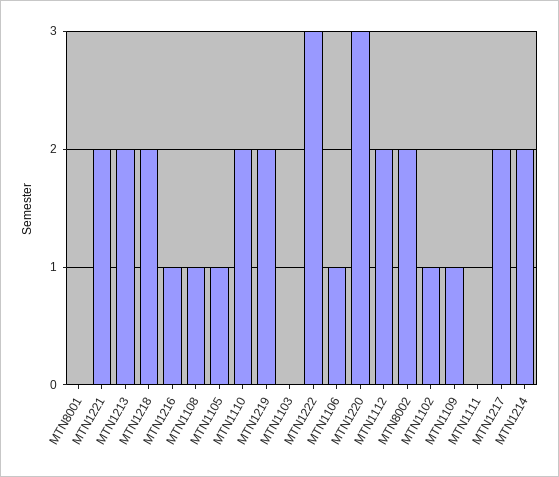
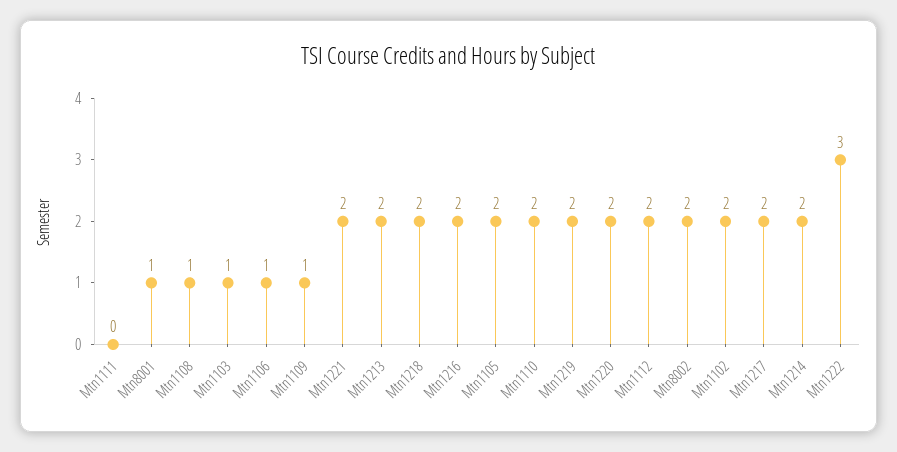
  {
-   "MTN8001": 0,
+   "MTN8001": 1,
    "MTN1221": 2,
    "MTN1213": 2,
    "MTN1218": 2,
-   "MTN1216": 1,
+   "MTN1216": 2,
    "MTN1108": 1,
-   "MTN1105": 1,
+   "MTN1105": 2,
    "MTN1110": 2,
    "MTN1219": 2,
-   "MTN1103": 0,
+   "MTN1103": 1,
    "MTN1222": 3,
    "MTN1106": 1,
-   "MTN1220": 3,
+   "MTN1220": 2,
    "MTN1112": 2,
    "MTN8002": 2,
-   "MTN1102": 1,
+   "MTN1102": 2,
    "MTN1109": 1,
    "MTN1111": 0,
    "MTN1217": 2,
    "MTN1214": 2
  }

